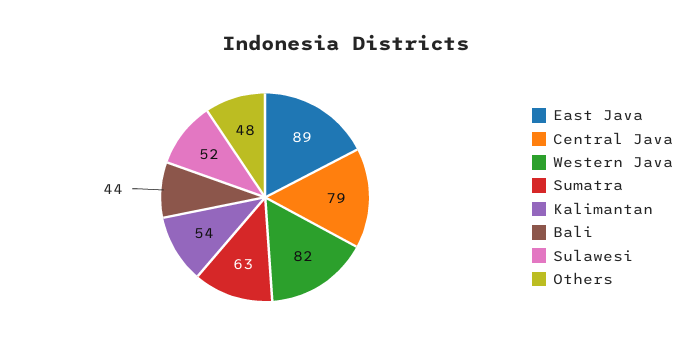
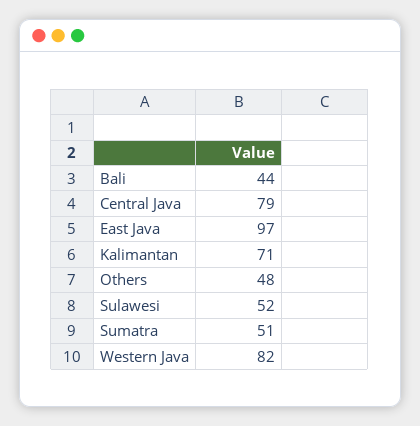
  {
-   "East Java": 89,
+   "East Java": 97,
    "Central Java": 79,
    "Western Java": 82,
-   "Sumatra": 63,
+   "Sumatra": 51,
-   "Kalimantan": 54,
+   "Kalimantan": 71,
    "Bali": 44,
    "Sulawesi": 52,
    "Others": 48
  }

